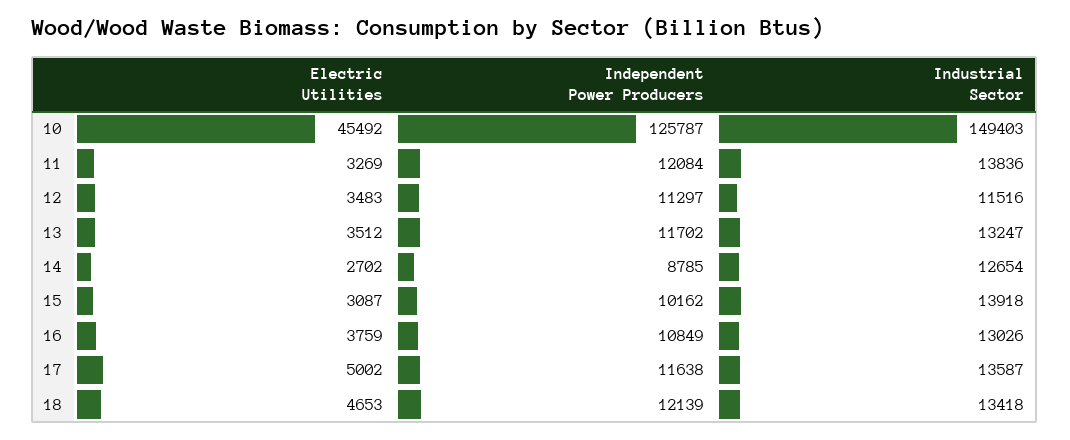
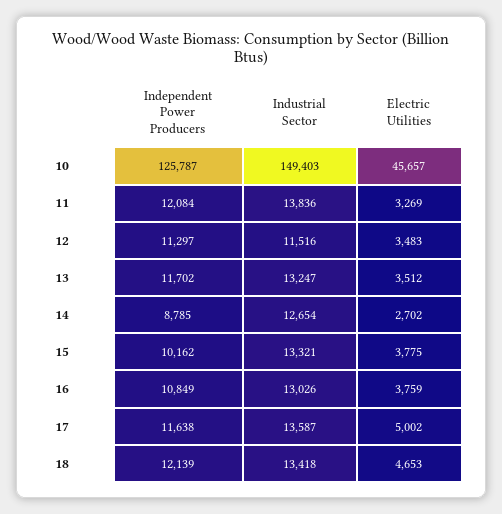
  {
    "Electric Utilities": {
-     "10": 45492,
+     "10": 45657,
      "11": 3269,
      "12": 3483,
      "13": 3512,
      "14": 2702,
-     "15": 3087,
+     "15": 3775,
      "16": 3759,
      "17": 5002,
      "18": 4653
    },
    "Independent Power Producers": {
      "10": 125787,
      "11": 12084,
      "12": 11297,
      "13": 11702,
      "14": 8785,
      "15": 10162,
      "16": 10849,
      "17": 11638,
      "18": 12139
    },
    "Industrial Sector": {
      "10": 149403,
      "11": 13836,
      "12": 11516,
      "13": 13247,
      "14": 12654,
-     "15": 13918,
+     "15": 13321,
      "16": 13026,
      "17": 13587,
      "18": 13418
    }
  }

